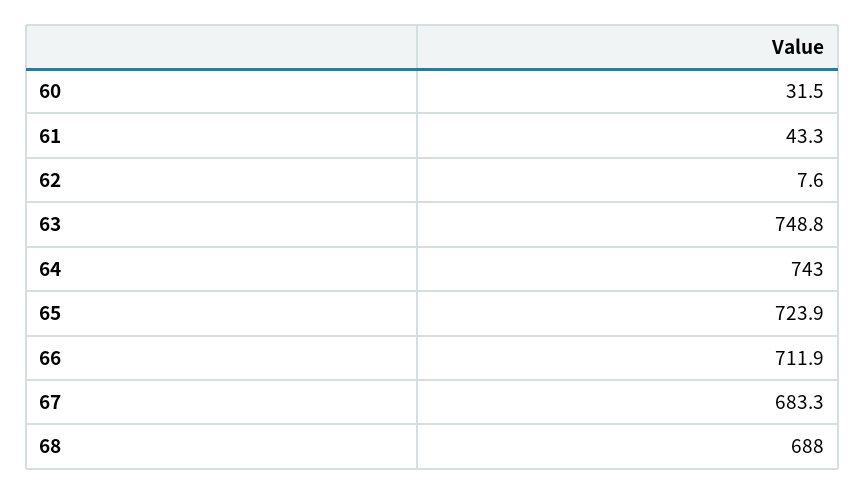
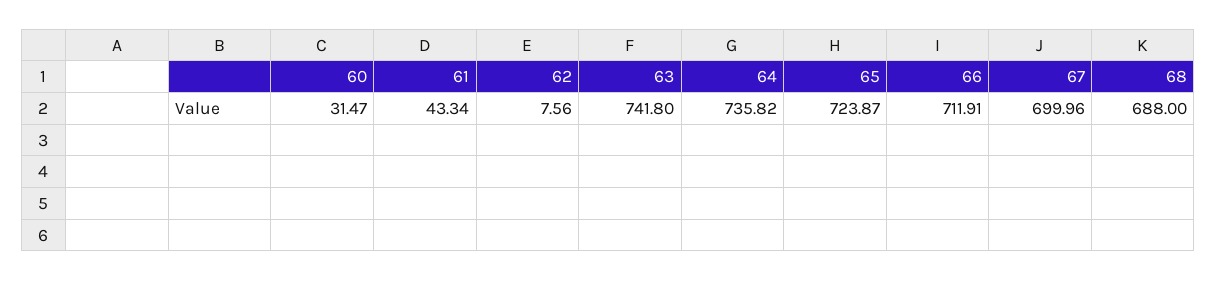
  {
    "60": 31.47,
    "61": 43.34,
    "62": 7.56,
-   "63": 748.8,
+   "63": 741.8,
-   "64": 743,
+   "64": 735.82,
    "65": 723.87,
    "66": 711.91,
-   "67": 683.3,
+   "67": 699.96,
    "68": 688
  }

